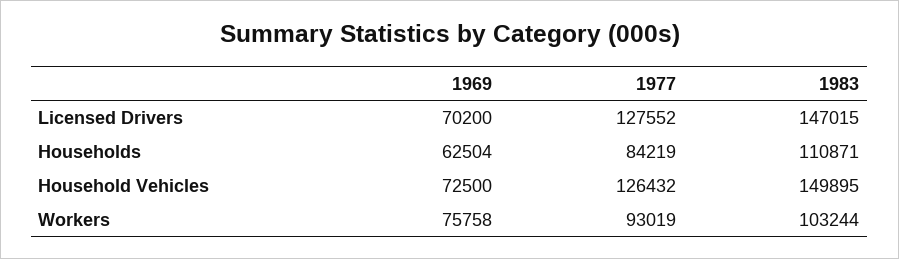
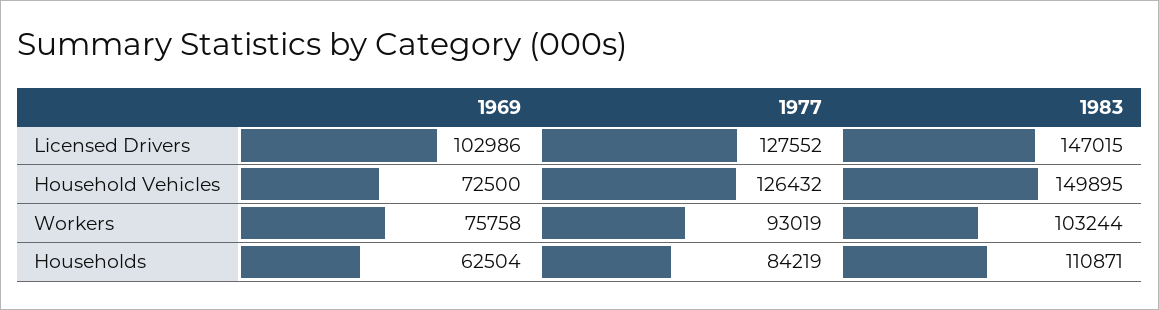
  {
    "1969": {
-     "Licensed Drivers": 70200,
+     "Licensed Drivers": 102986,
      "Households": 62504,
      "Household Vehicles": 72500,
      "Workers": 75758
    },
    "1977": {
      "Licensed Drivers": 127552,
      "Households": 84219,
      "Household Vehicles": 126432,
      "Workers": 93019
    },
    "1983": {
      "Licensed Drivers": 147015,
      "Households": 110871,
      "Household Vehicles": 149895,
      "Workers": 103244
    }
  }

